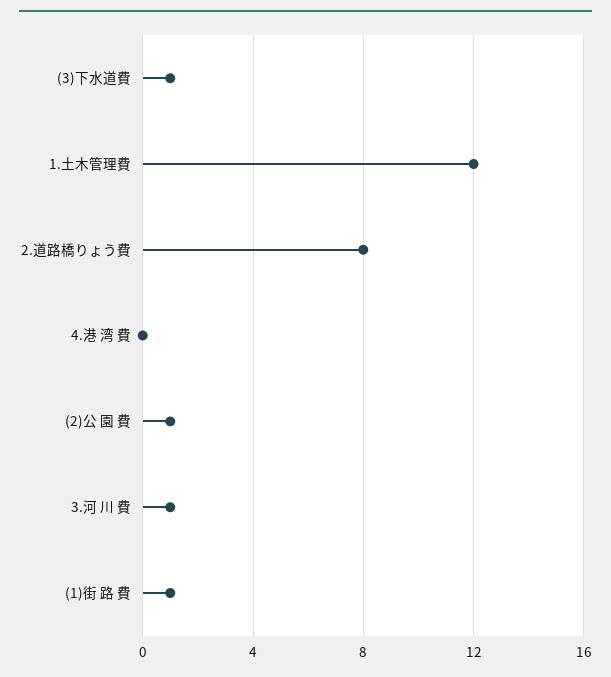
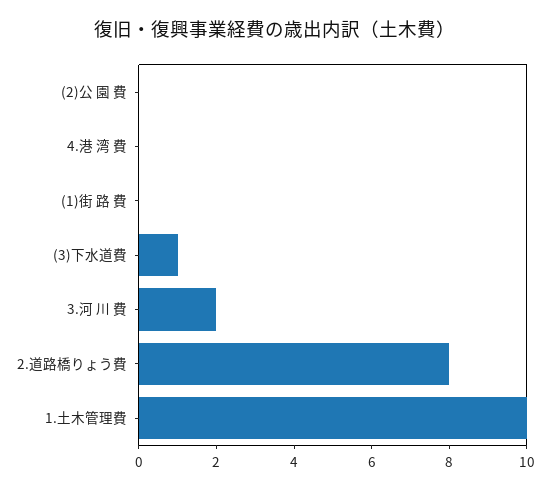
  {
    "(3)下水道費": 1,
-   "1.土木管理費": 12,
+   "1.土木管理費": 10,
    "2.道路橋りょう費": 8,
    "4.港 湾 費": 0,
-   "(2)公 園 費": 1,
+   "(2)公 園 費": 0,
-   "3.河 川 費": 1,
+   "3.河 川 費": 2,
-   "(1)街 路 費": 1
+   "(1)街 路 費": 0
  }

